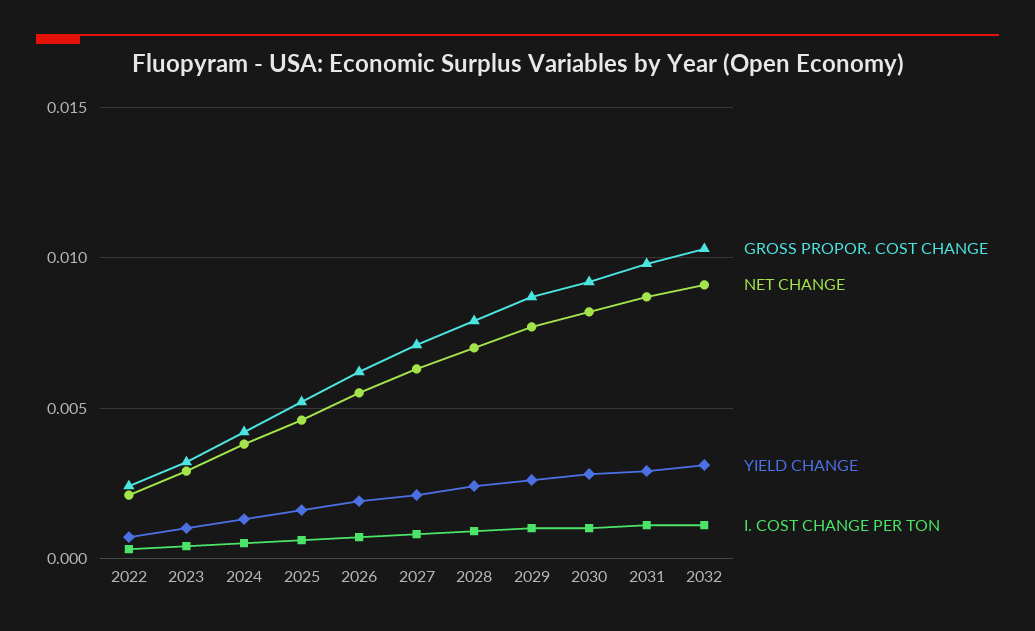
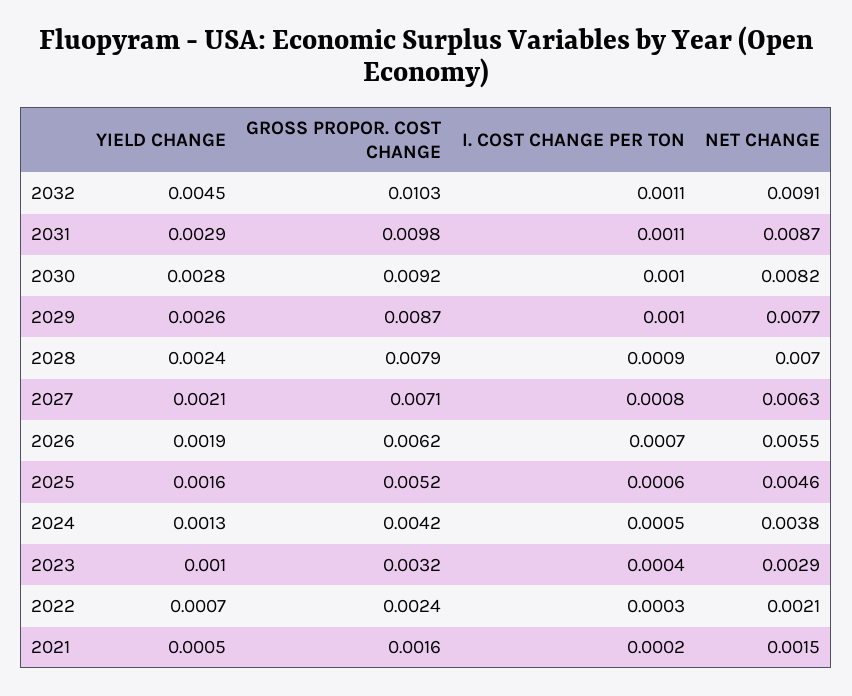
  {
    "GROSS PROPOR. COST CHANGE": {
      "2022": 0.0024,
      "2023": 0.0032,
      "2024": 0.0042,
      "2025": 0.0052,
      "2026": 0.0062,
      "2027": 0.0071,
      "2028": 0.0079,
      "2029": 0.0087,
      "2030": 0.0092,
      "2031": 0.0098,
-     "2032": 0.0103
+     "2032": 0.0103,
+     "2021": 0.0016
    },
    "NET CHANGE": {
      "2022": 0.0021,
      "2023": 0.0029,
      "2024": 0.0038,
      "2025": 0.0046,
      "2026": 0.0055,
      "2027": 0.0063,
      "2028": 0.007,
      "2029": 0.0077,
      "2030": 0.0082,
      "2031": 0.0087,
-     "2032": 0.0091
+     "2032": 0.0091,
+     "2021": 0.0015
    },
    "YIELD CHANGE": {
      "2022": 0.0007,
      "2023": 0.001,
      "2024": 0.0013,
      "2025": 0.0016,
      "2026": 0.0019,
      "2027": 0.0021,
      "2028": 0.0024,
      "2029": 0.0026,
      "2030": 0.0028,
      "2031": 0.0029,
-     "2032": 0.003
+     "2032": 0.0045,
+     "2021": 0.0005
    },
    "I. COST CHANGE PER TON": {
      "2022": 0.0003,
      "2023": 0.0004,
      "2024": 0.0005,
      "2025": 0.0006,
      "2026": 0.0007,
      "2027": 0.0008,
      "2028": 0.0009,
      "2029": 0.001,
      "2030": 0.001,
      "2031": 0.0011,
-     "2032": 0.0011
+     "2032": 0.0011,
+     "2021": 0.0002
    }
  }

